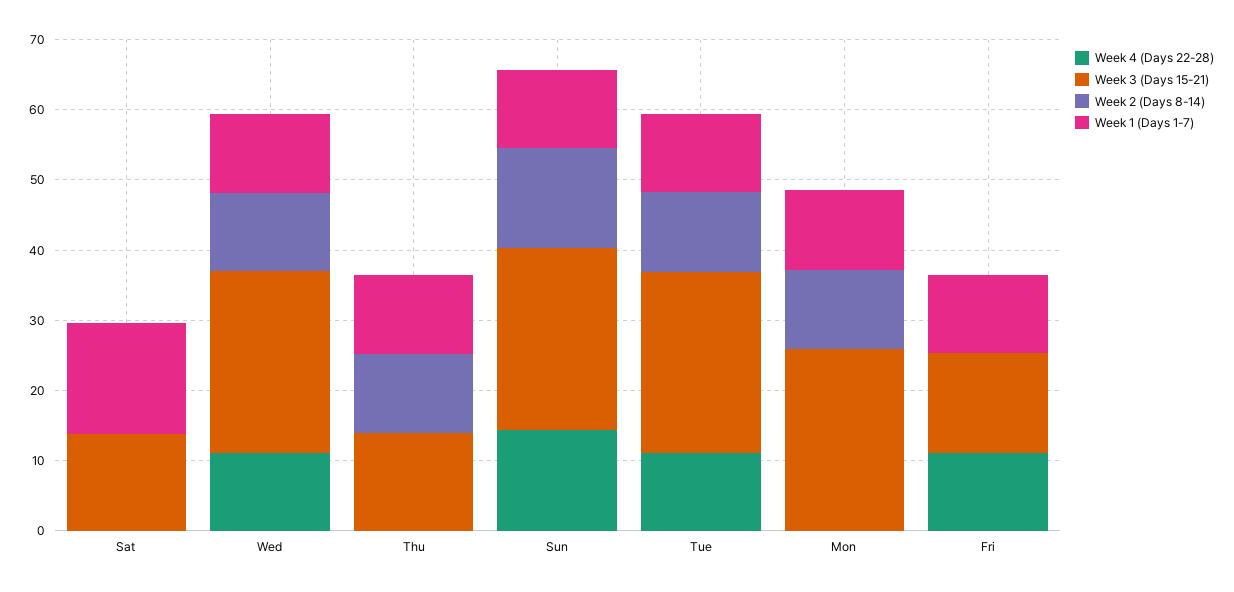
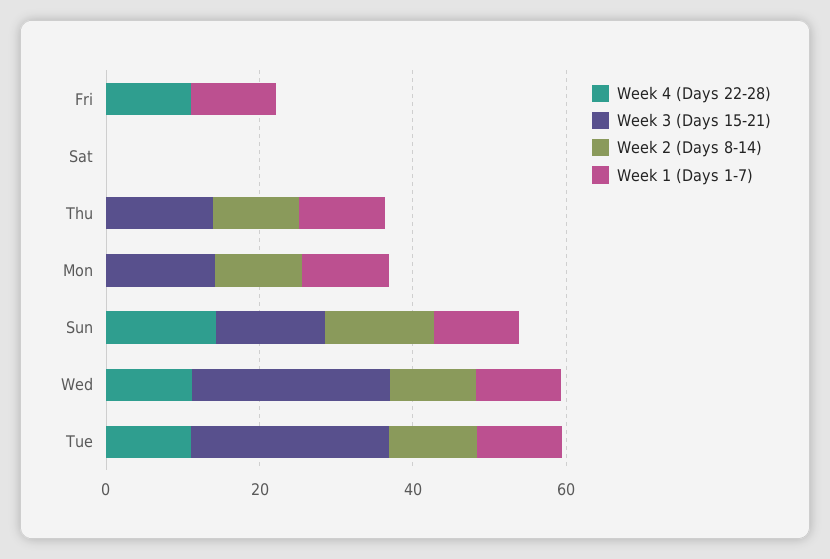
  {
    "Week 4 (Days 22-28)": {
      "Sat": 0,
      "Wed": 12,
      "Thu": 0,
      "Sun": 14,
      "Tue": 12,
      "Mon": 0,
      "Fri": 12
    },
    "Week 3 (Days 15-21)": {
-     "Sat": 14,
+     "Sat": 0,
      "Wed": 26,
      "Thu": 14,
-     "Sun": 26,
+     "Sun": 15,
      "Tue": 26,
-     "Mon": 26,
+     "Mon": 15,
-     "Fri": 14
+     "Fri": 0
    },
    "Week 2 (Days 8-14)": {
      "Sat": 0,
      "Wed": 12,
      "Thu": 12,
      "Sun": 14,
      "Tue": 12,
      "Mon": 12,
      "Fri": 0
    },
    "Week 1 (Days 1-7)": {
-     "Sat": 16,
+     "Sat": 0,
      "Wed": 12,
      "Thu": 12,
      "Sun": 12,
      "Tue": 12,
      "Mon": 12,
      "Fri": 12
    }
  }

